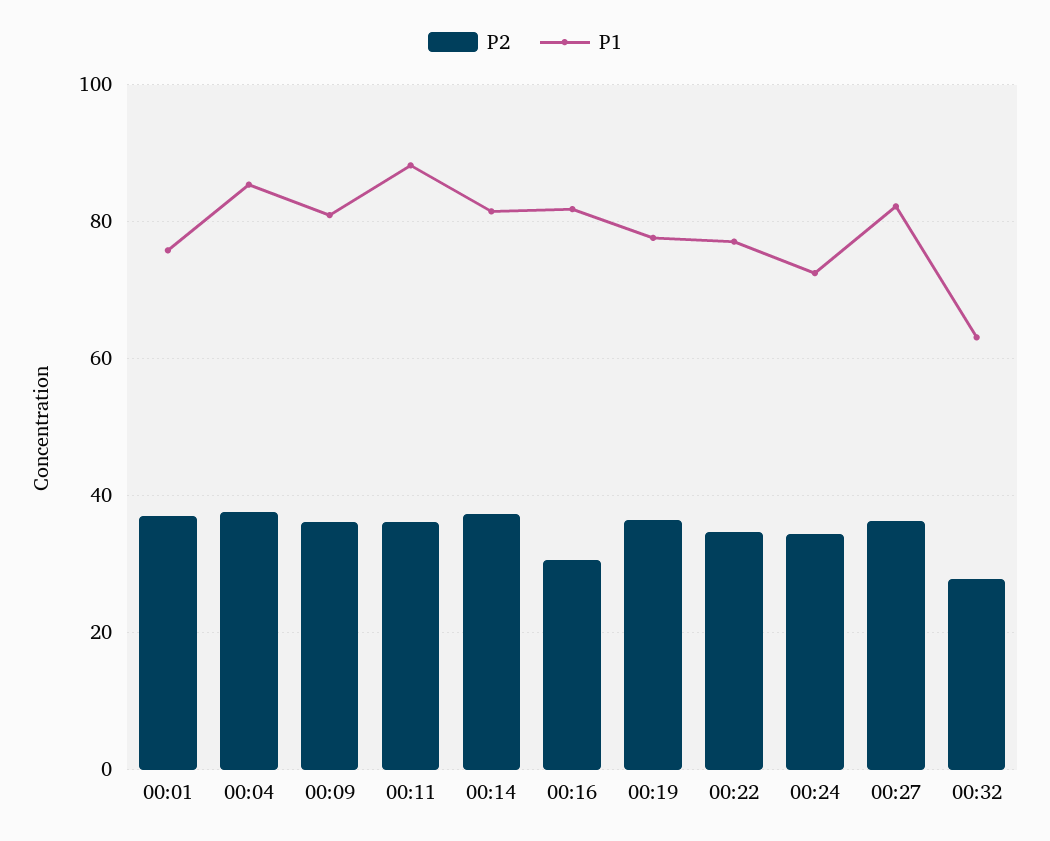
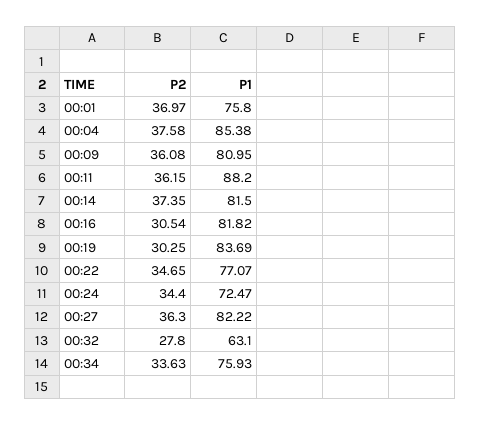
  {
    "P2": {
      "00:01": 36.97,
      "00:04": 37.58,
      "00:09": 36.08,
      "00:11": 36.15,
      "00:14": 37.35,
      "00:16": 30.54,
-     "00:19": 36,
+     "00:19": 30.25,
      "00:22": 34.65,
      "00:24": 34.4,
      "00:27": 36.3,
-     "00:32": 27.8
+     "00:32": 27.8,
+     "00:34": 33.63
    },
    "P1": {
      "00:01": 75.8,
      "00:04": 85.38,
      "00:09": 80.95,
      "00:11": 88.2,
      "00:14": 81.5,
      "00:16": 81.82,
-     "00:19": 78,
+     "00:19": 83.69,
      "00:22": 77.07,
      "00:24": 72.47,
      "00:27": 82.22,
-     "00:32": 63.1
+     "00:32": 63.1,
+     "00:34": 75.93
    }
  }

